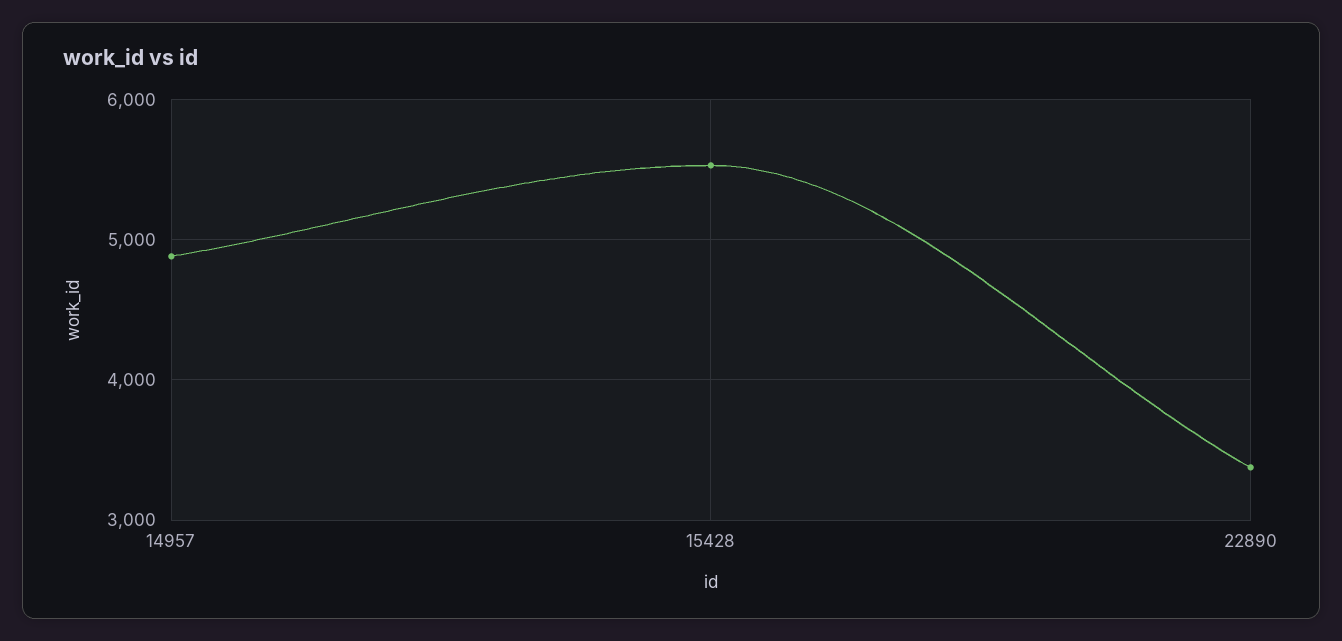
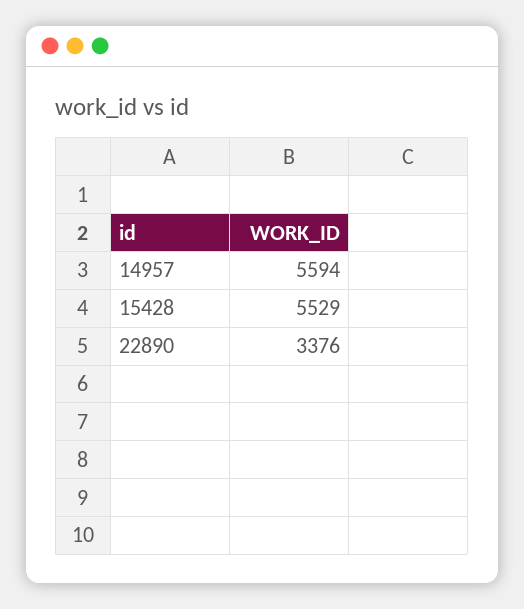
  {
-   "14957": 4900,
+   "14957": 5594,
    "15428": 5529,
    "22890": 3376
  }

